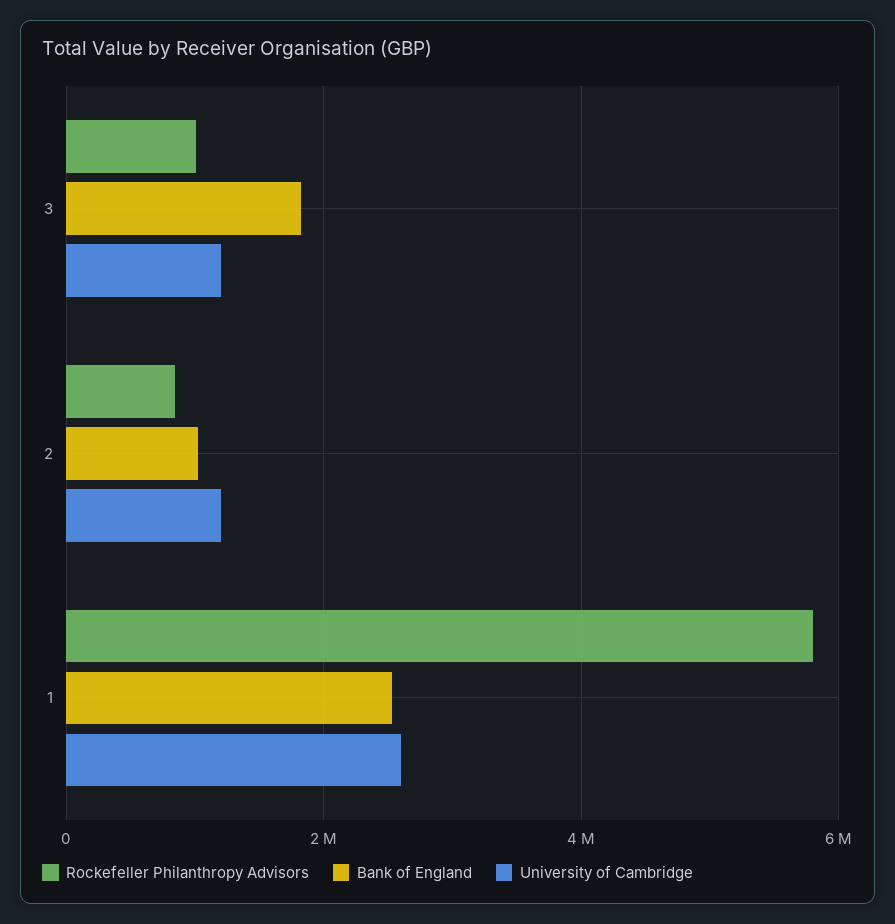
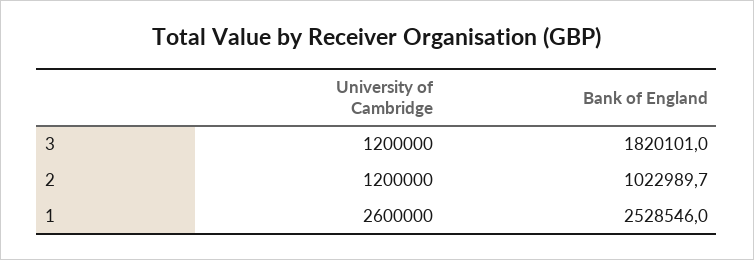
  {
-   "Rockefeller Philanthropy Advisors": {
-     "3": 1000000,
-     "2": 800000,
-     "1": 5800000
-   },
    "Bank of England": {
      "3": 1820101,
      "2": 1022989.7,
      "1": 2528546
    },
    "University of Cambridge": {
      "3": 1200000,
      "2": 1200000,
      "1": 2600000
    }
  }

